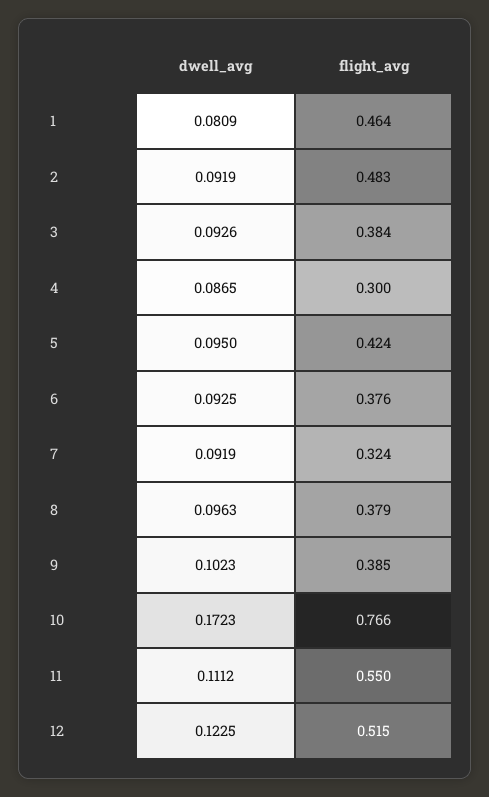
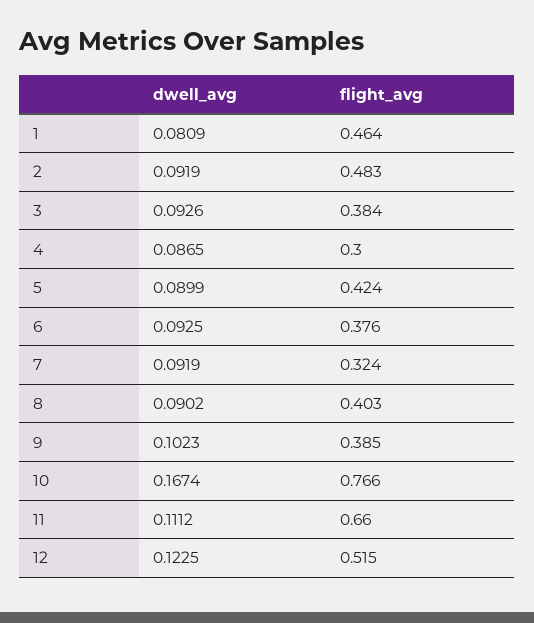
  {
    "dwell_avg": {
      "1": 0.0809,
      "2": 0.0919,
      "3": 0.0926,
      "4": 0.0865,
-     "5": 0.095,
+     "5": 0.0899,
      "6": 0.0925,
      "7": 0.0919,
-     "8": 0.0963,
+     "8": 0.0902,
      "9": 0.1023,
-     "10": 0.1723,
+     "10": 0.1674,
      "11": 0.1112,
      "12": 0.1225
    },
    "flight_avg": {
      "1": 0.464,
      "2": 0.483,
      "3": 0.384,
      "4": 0.3,
      "5": 0.424,
      "6": 0.376,
      "7": 0.324,
-     "8": 0.379,
+     "8": 0.403,
      "9": 0.385,
      "10": 0.766,
-     "11": 0.55,
+     "11": 0.66,
      "12": 0.515
    }
  }

